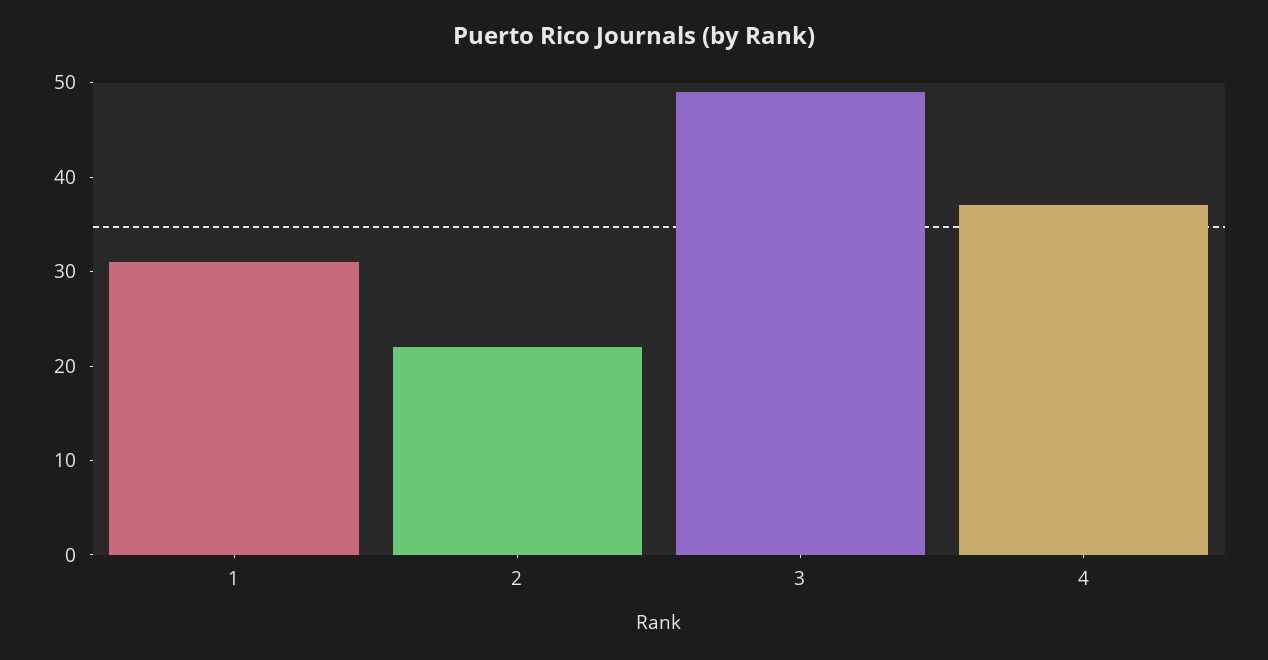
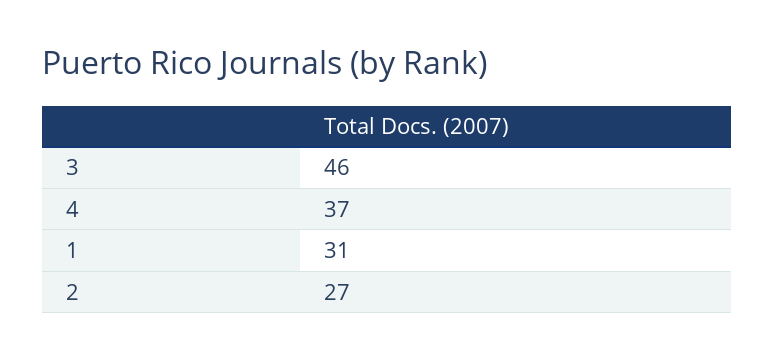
  {
    "1": 31,
-   "2": 22,
+   "2": 27,
-   "3": 49,
+   "3": 46,
    "4": 37
  }

